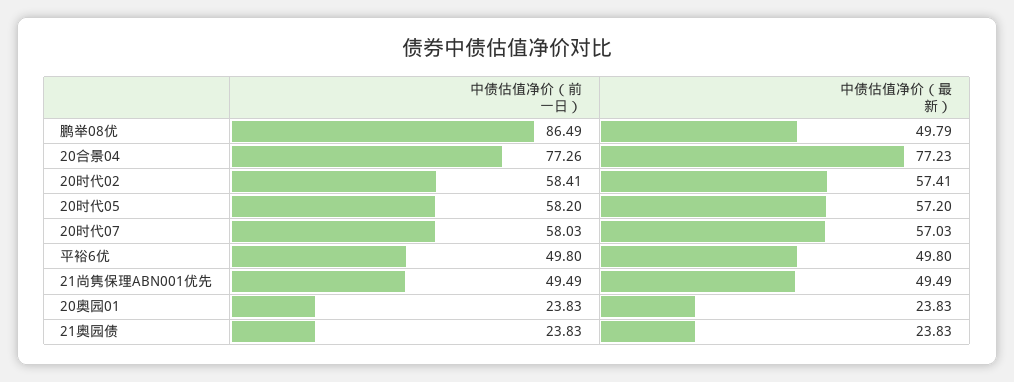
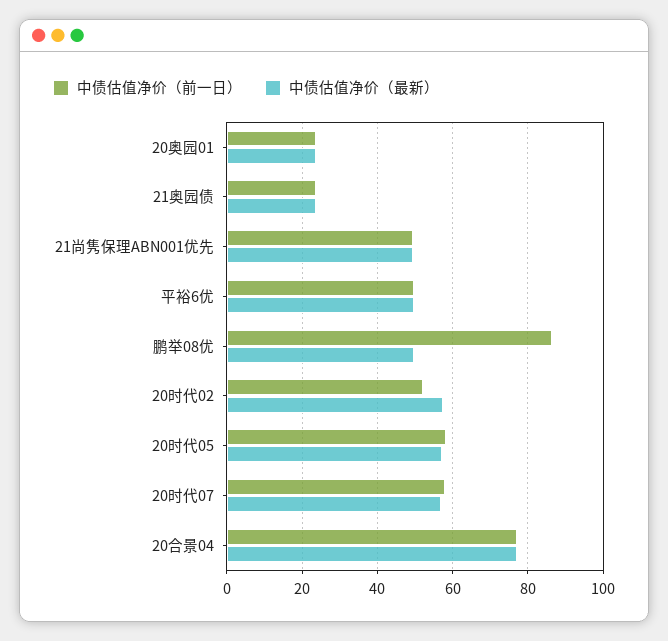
  {
    "中债估值净价（前一日）": {
      "鹏举08优": 86.49,
      "20合景04": 77.26,
-     "20时代02": 58.41,
+     "20时代02": 52,
      "20时代05": 58.2,
      "20时代07": 58.03,
      "平裕6优": 49.8,
      "21尚隽保理ABN001优先": 49.49,
      "20奥园01": 23.83,
      "21奥园债": 23.83
    },
    "中债估值净价（最新）": {
      "鹏举08优": 49.79,
      "20合景04": 77.23,
      "20时代02": 57.41,
      "20时代05": 57.2,
      "20时代07": 57.03,
      "平裕6优": 49.8,
      "21尚隽保理ABN001优先": 49.49,
      "20奥园01": 23.83,
      "21奥园债": 23.83
    }
  }

